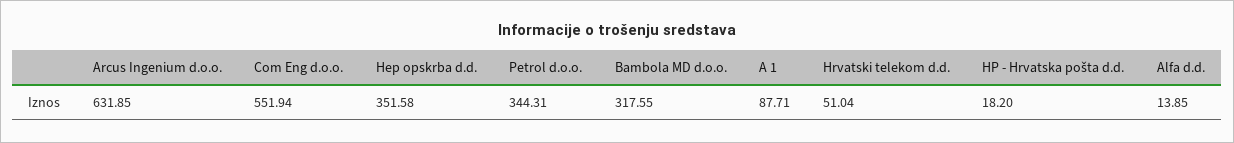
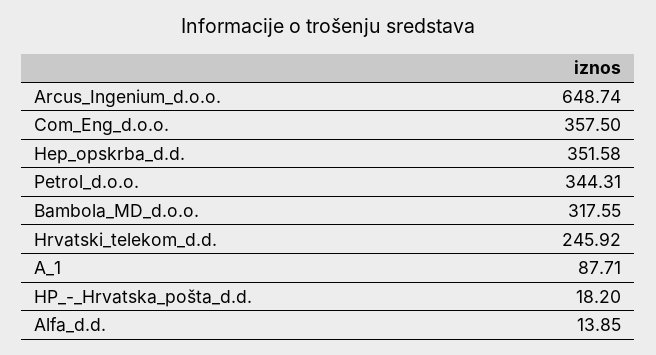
  {
-   "Arcus Ingenium d.o.o.": 631.85,
+   "Arcus Ingenium d.o.o.": 648.74,
-   "Com Eng d.o.o.": 551.94,
+   "Com Eng d.o.o.": 357.5,
    "Hep opskrba d.d.": 351.58,
    "Petrol d.o.o.": 344.31,
    "Bambola MD d.o.o.": 317.55,
    "A 1": 87.71,
-   "Hrvatski telekom d.d.": 51.04,
+   "Hrvatski telekom d.d.": 245.92,
    "HP - Hrvatska pošta d.d.": 18.2,
    "Alfa d.d.": 13.85
  }

